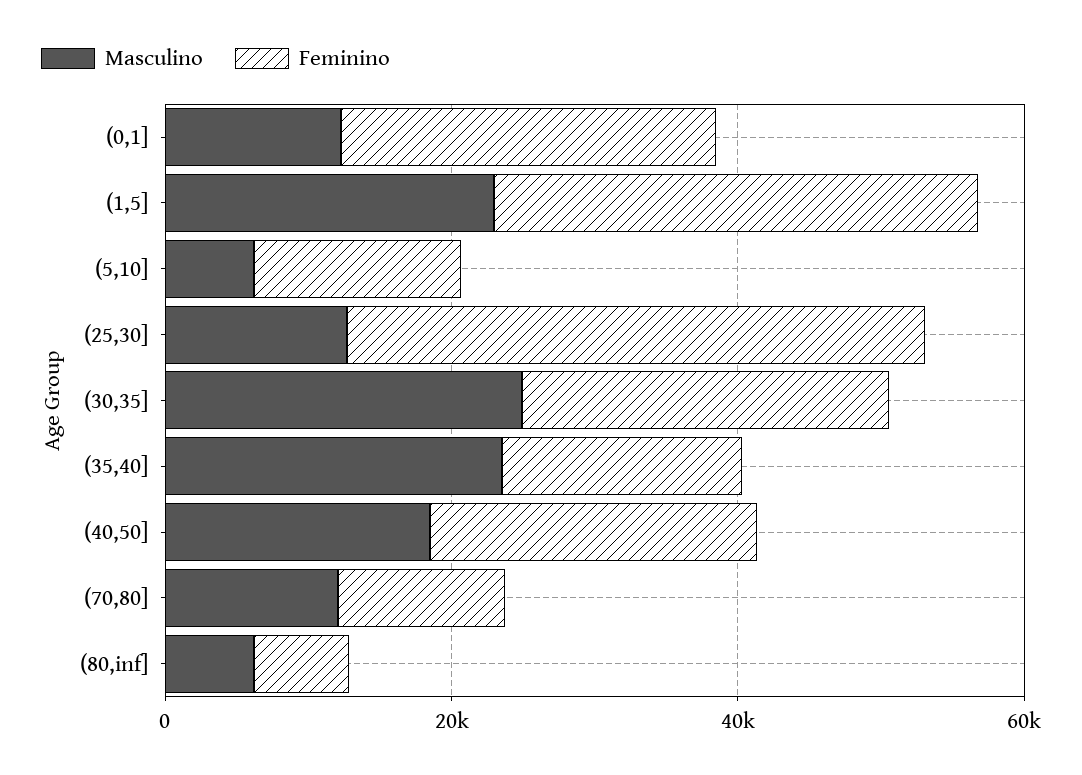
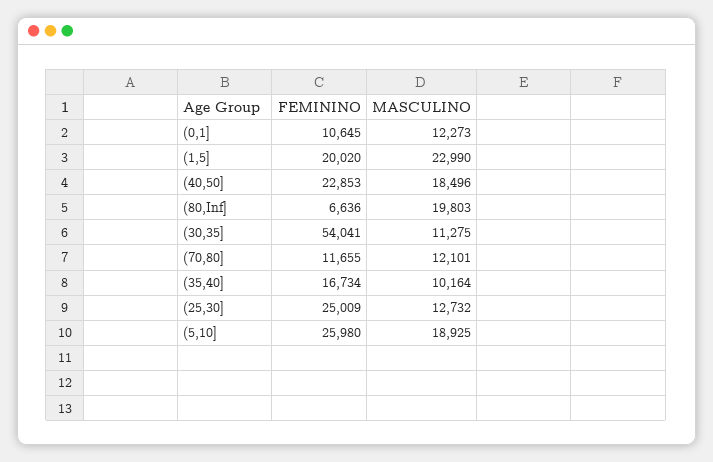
  {
    "Masculino": {
      "(0,1]": 12273,
      "(1,5]": 22990,
-     "(5,10]": 5000,
+     "(5,10]": 18925,
      "(25,30]": 12732,
-     "(30,35]": 25000,
+     "(30,35]": 11275,
-     "(35,40]": 25000,
+     "(35,40]": 10164,
      "(40,50]": 18496,
      "(70,80]": 12101,
-     "(80,inf]": 5000
+     "(80,inf]": 19803
    },
    "Feminino": {
-     "(0,1]": 25000,
+     "(0,1]": 10645,
-     "(1,5]": 35000,
+     "(1,5]": 20020,
-     "(5,10]": 15000,
+     "(5,10]": 25980,
-     "(25,30]": 40000,
+     "(25,30]": 25009,
-     "(30,35]": 25000,
+     "(30,35]": 54041,
      "(35,40]": 16734,
      "(40,50]": 22853,
      "(70,80]": 11655,
      "(80,inf]": 6636
    }
  }

